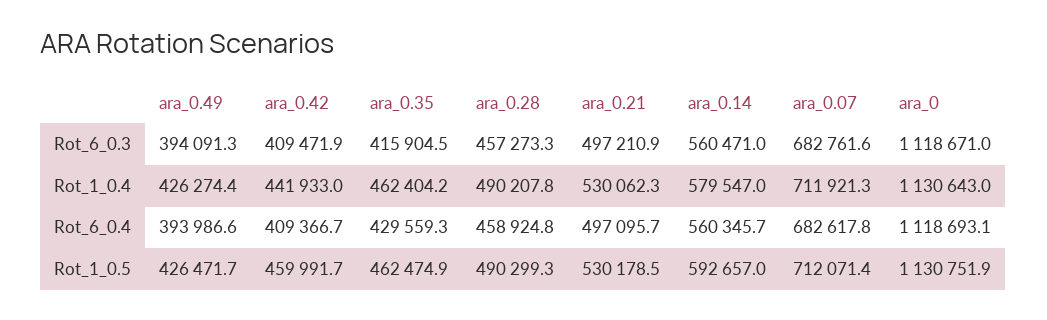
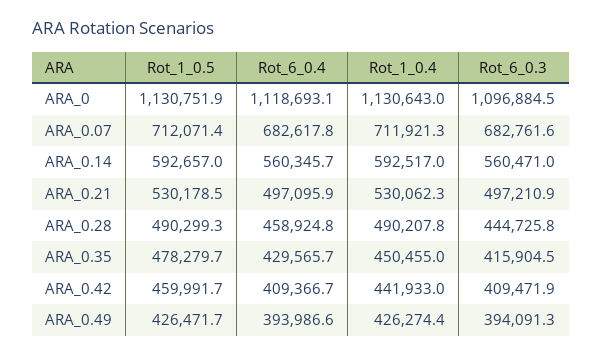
  {
    "ara_0.49": {
      "Rot_6_0.3": 394091.3,
      "Rot_1_0.4": 426274.4,
      "Rot_6_0.4": 393986.6,
      "Rot_1_0.5": 426471.7
    },
    "ara_0.42": {
      "Rot_6_0.3": 409471.9,
      "Rot_1_0.4": 441933,
      "Rot_6_0.4": 409366.7,
      "Rot_1_0.5": 459991.7
    },
    "ara_0.35": {
      "Rot_6_0.3": 415904.5,
-     "Rot_1_0.4": 462404.2,
+     "Rot_1_0.4": 450455,
-     "Rot_6_0.4": 429559.3,
+     "Rot_6_0.4": 429565.7,
-     "Rot_1_0.5": 462474.9
+     "Rot_1_0.5": 478279.7
    },
    "ara_0.28": {
-     "Rot_6_0.3": 457273.3,
+     "Rot_6_0.3": 444725.8,
      "Rot_1_0.4": 490207.8,
      "Rot_6_0.4": 458924.8,
      "Rot_1_0.5": 490299.3
    },
    "ara_0.21": {
      "Rot_6_0.3": 497210.9,
      "Rot_1_0.4": 530062.3,
-     "Rot_6_0.4": 497095.7,
+     "Rot_6_0.4": 497095.9,
      "Rot_1_0.5": 530178.5
    },
    "ara_0.14": {
      "Rot_6_0.3": 560471,
-     "Rot_1_0.4": 579547,
+     "Rot_1_0.4": 592517,
      "Rot_6_0.4": 560345.7,
      "Rot_1_0.5": 592657
    },
    "ara_0.07": {
      "Rot_6_0.3": 682761.6,
      "Rot_1_0.4": 711921.3,
      "Rot_6_0.4": 682617.8,
      "Rot_1_0.5": 712071.4
    },
    "ara_0": {
-     "Rot_6_0.3": 1118671,
+     "Rot_6_0.3": 1096884.5,
      "Rot_1_0.4": 1130643,
      "Rot_6_0.4": 1118693.1,
      "Rot_1_0.5": 1130751.9
    }
  }

